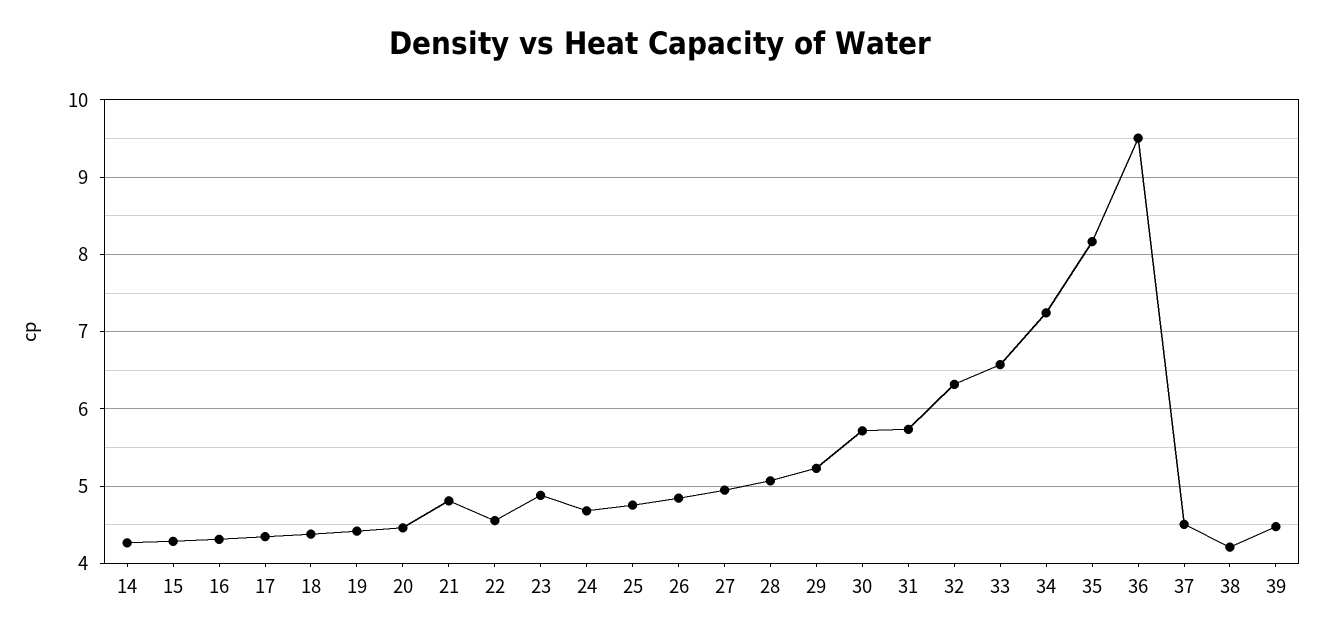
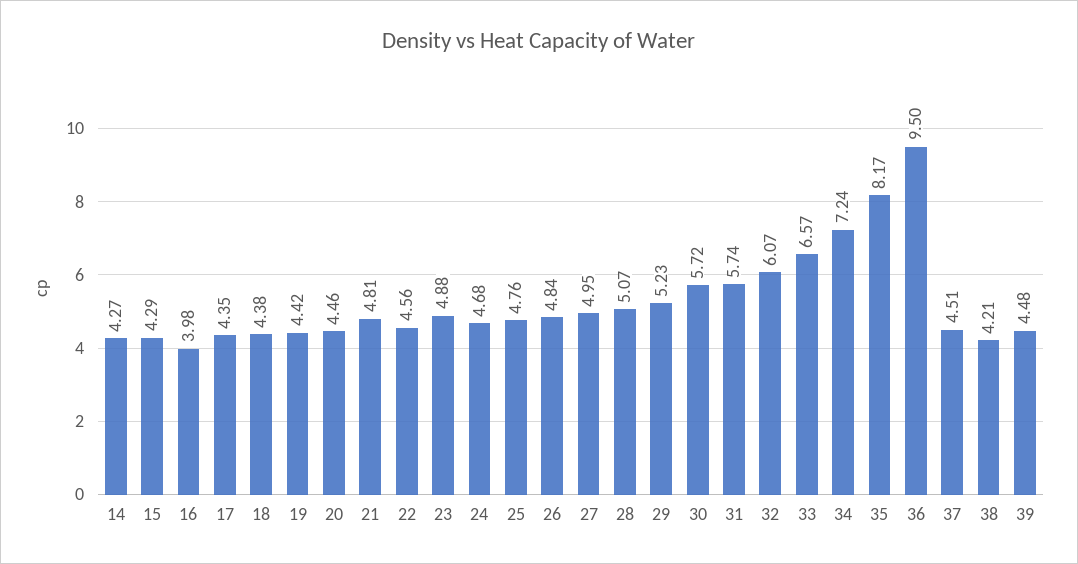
  {
    "14": 4.27,
    "15": 4.29,
-   "16": 4.3,
+   "16": 3.98,
    "17": 4.35,
    "18": 4.38,
    "19": 4.42,
    "20": 4.46,
    "21": 4.81,
    "22": 4.56,
    "23": 4.88,
    "24": 4.68,
    "25": 4.76,
    "26": 4.84,
    "27": 4.95,
    "28": 5.07,
    "29": 5.23,
    "30": 5.72,
    "31": 5.74,
-   "32": 6.3,
+   "32": 6.07,
    "33": 6.57,
    "34": 7.24,
    "35": 8.17,
    "36": 9.5,
    "37": 4.51,
    "38": 4.21,
    "39": 4.48
  }

